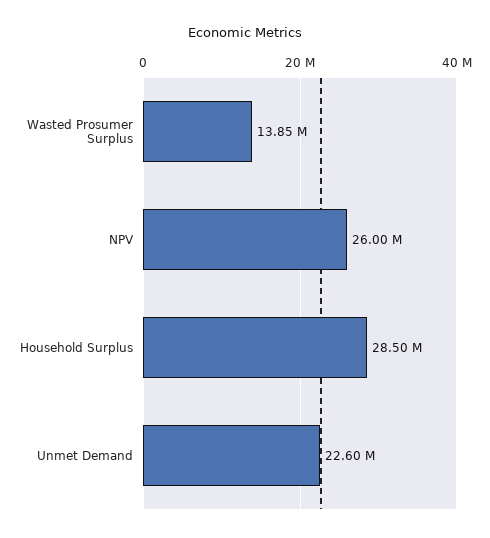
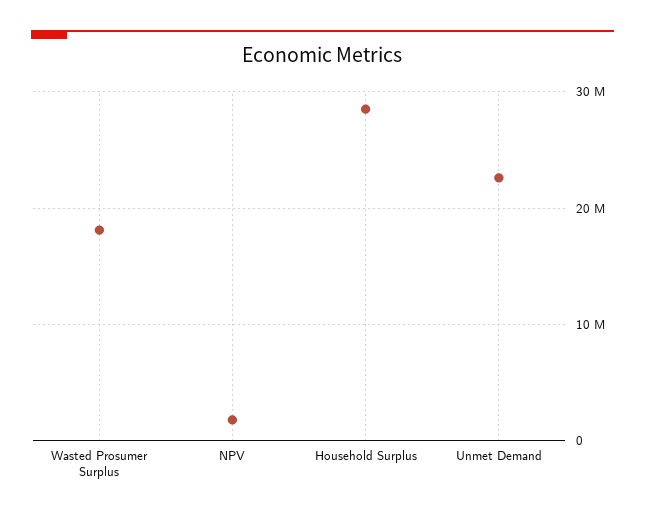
  {
-   "Wasted Prosumer Surplus": 13850000,
+   "Wasted Prosumer Surplus": 18000000,
-   "NPV": 26000000,
+   "NPV": 2000000,
    "Household Surplus": 28500000,
    "Unmet Demand": 22600000
  }

